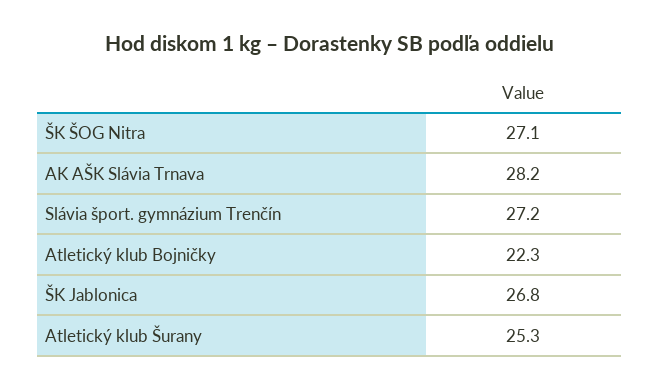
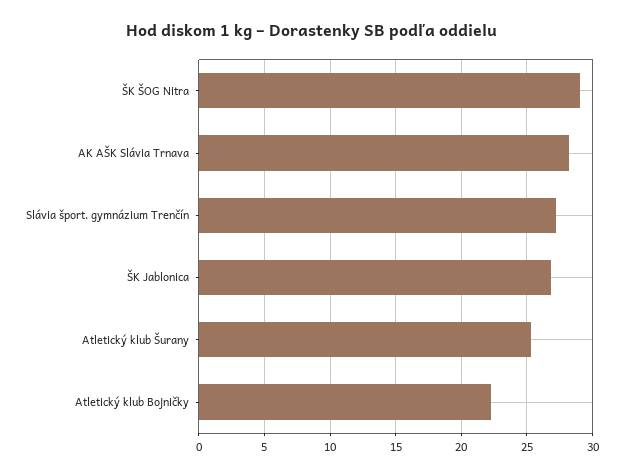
  {
-   "ŠK ŠOG Nitra": 27.1,
+   "ŠK ŠOG Nitra": 29,
    "AK AŠK Slávia Trnava": 28.2,
    "Slávia šport. gymnázium Trenčín": 27.2,
    "Atletický klub Bojničky": 22.3,
    "ŠK Jablonica": 26.8,
    "Atletický klub Šurany": 25.3
  }

